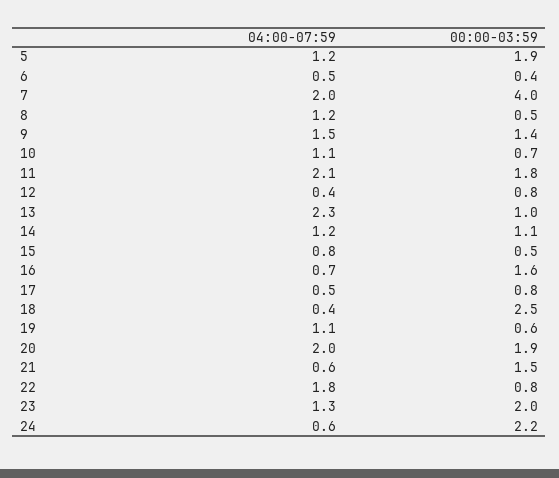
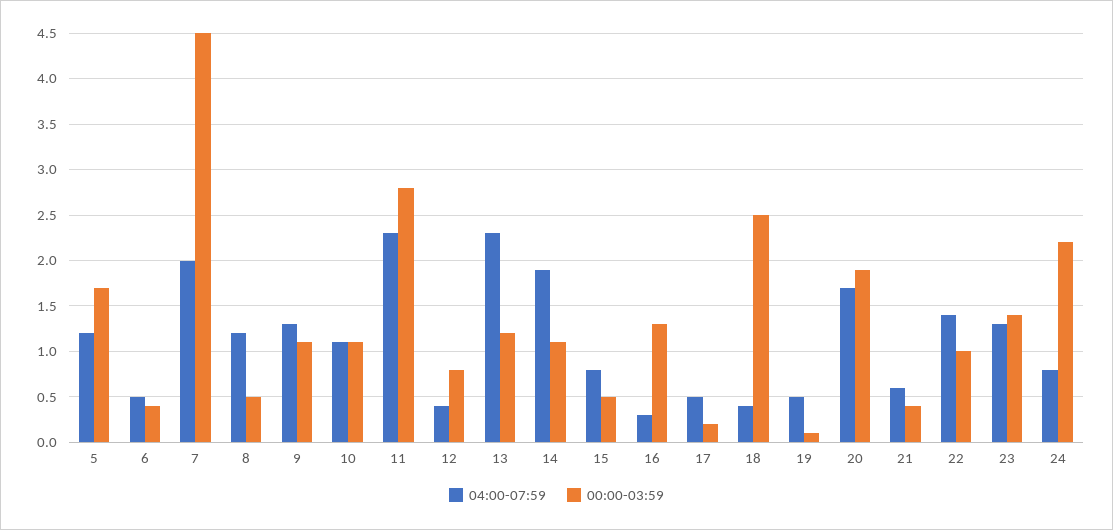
  {
    "04:00-07:59": {
      "5": 1.2,
      "6": 0.5,
      "7": 2,
      "8": 1.2,
-     "9": 1.5,
+     "9": 1.3,
      "10": 1.1,
-     "11": 2.1,
+     "11": 2.3,
      "12": 0.4,
      "13": 2.3,
-     "14": 1.2,
+     "14": 1.9,
      "15": 0.8,
-     "16": 0.7,
+     "16": 0.3,
      "17": 0.5,
      "18": 0.4,
-     "19": 1.1,
+     "19": 0.5,
-     "20": 2,
+     "20": 1.7,
      "21": 0.6,
-     "22": 1.8,
+     "22": 1.4,
      "23": 1.3,
-     "24": 0.6
+     "24": 0.8
    },
    "00:00-03:59": {
-     "5": 1.9,
+     "5": 1.7,
      "6": 0.4,
-     "7": 4,
+     "7": 4.5,
      "8": 0.5,
-     "9": 1.4,
+     "9": 1.1,
-     "10": 0.7,
+     "10": 1.1,
-     "11": 1.8,
+     "11": 2.8,
      "12": 0.8,
-     "13": 1,
+     "13": 1.2,
      "14": 1.1,
      "15": 0.5,
-     "16": 1.6,
+     "16": 1.3,
-     "17": 0.8,
+     "17": 0.2,
      "18": 2.5,
-     "19": 0.6,
+     "19": 0.1,
      "20": 1.9,
-     "21": 1.5,
+     "21": 0.4,
-     "22": 0.8,
+     "22": 1,
-     "23": 2,
+     "23": 1.4,
      "24": 2.2
    }
  }

